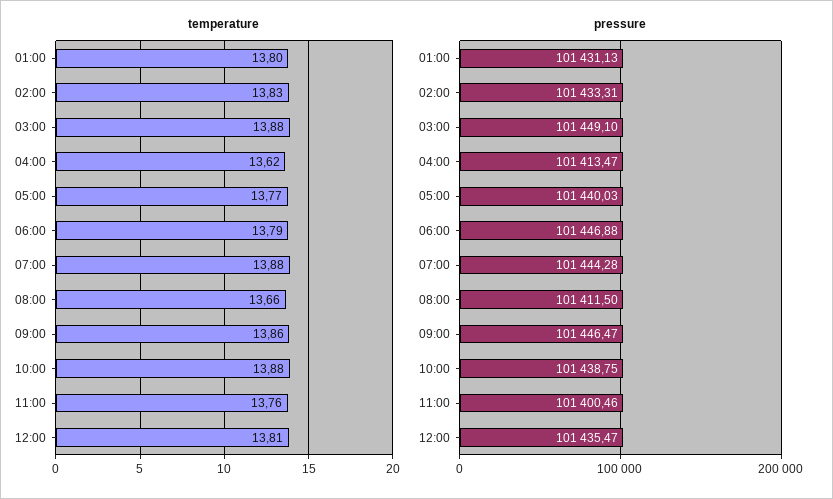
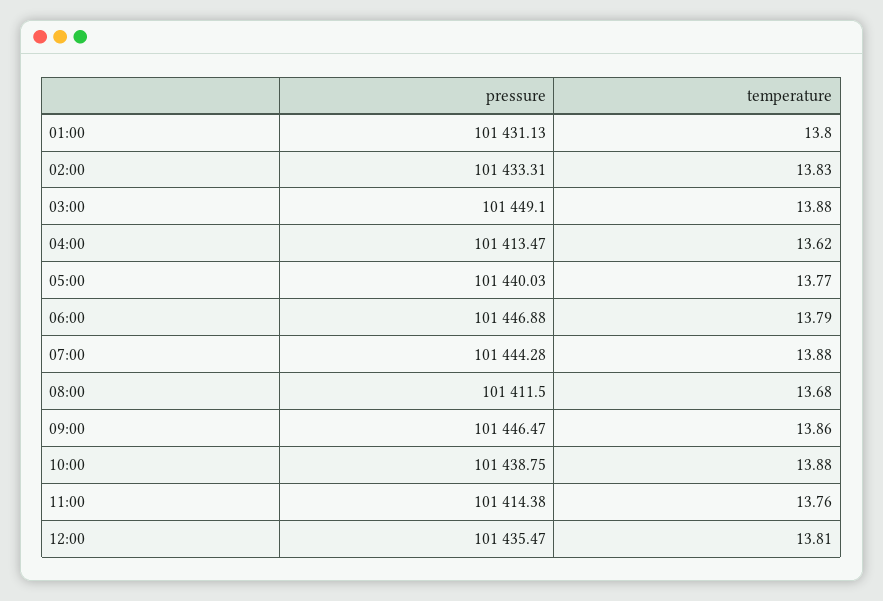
  {
    "temperature": {
      "01:00": 13.8,
      "02:00": 13.83,
      "03:00": 13.88,
      "04:00": 13.62,
      "05:00": 13.77,
      "06:00": 13.79,
      "07:00": 13.88,
-     "08:00": 13.66,
+     "08:00": 13.68,
      "09:00": 13.86,
      "10:00": 13.88,
      "11:00": 13.76,
      "12:00": 13.81
    },
    "pressure": {
      "01:00": 101431.13,
      "02:00": 101433.31,
      "03:00": 101449.1,
      "04:00": 101413.47,
      "05:00": 101440.03,
      "06:00": 101446.88,
      "07:00": 101444.28,
      "08:00": 101411.5,
      "09:00": 101446.47,
      "10:00": 101438.75,
-     "11:00": 101400.46,
+     "11:00": 101414.38,
      "12:00": 101435.47
    }
  }

